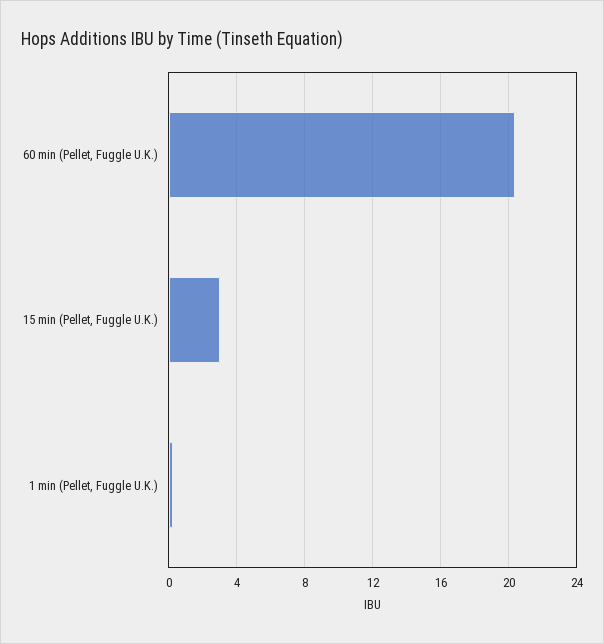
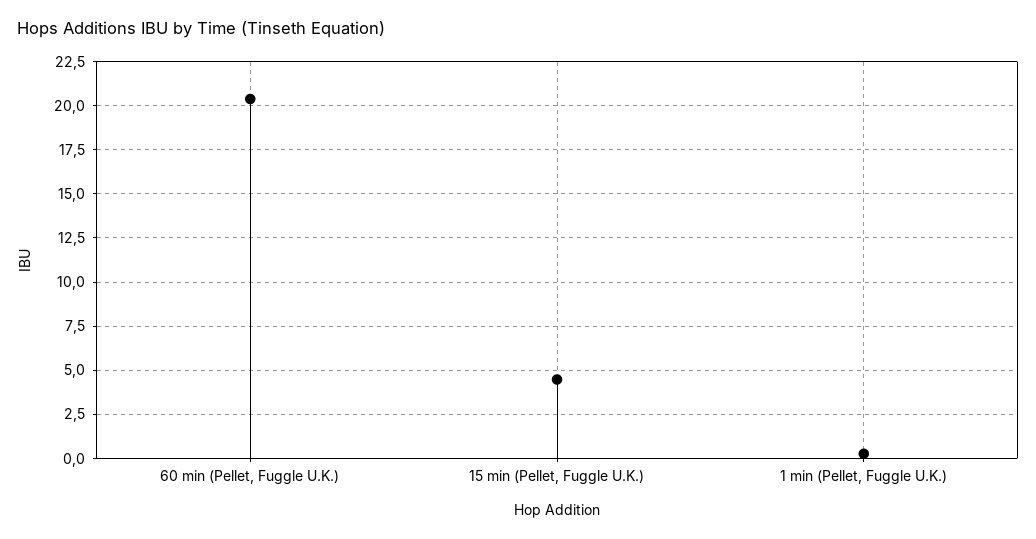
  {
    "60 min (Pellet, Fuggle U.K.)": 20.5,
-   "15 min (Pellet, Fuggle U.K.)": 3,
+   "15 min (Pellet, Fuggle U.K.)": 4.5,
    "1 min (Pellet, Fuggle U.K.)": 0.5
  }

